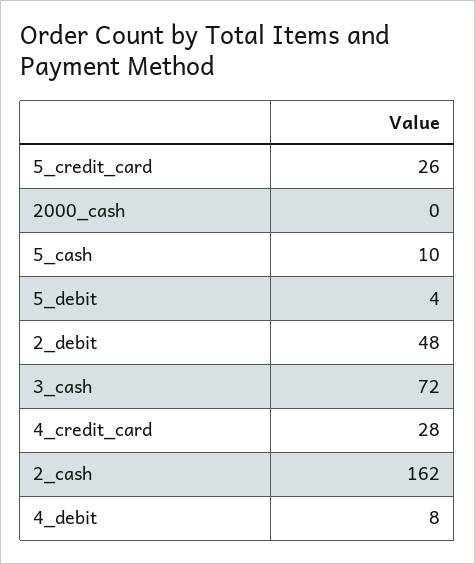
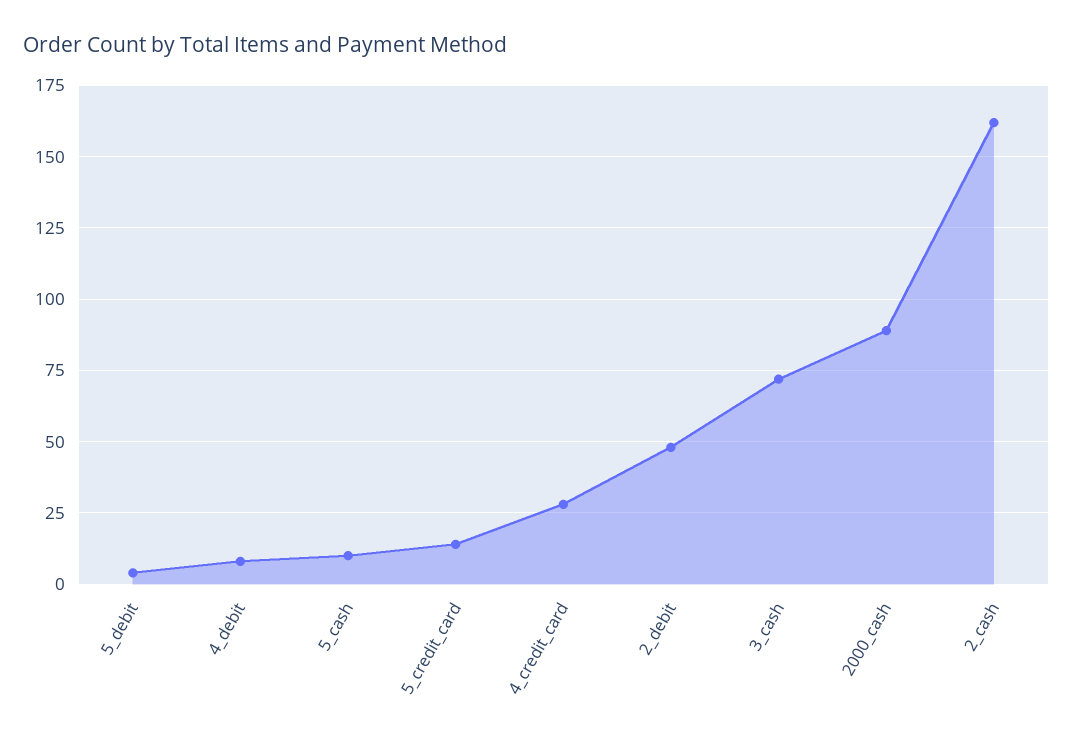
  {
-   "5_credit_card": 26,
+   "5_credit_card": 15,
-   "2000_cash": 0,
+   "2000_cash": 90,
    "5_cash": 10,
    "5_debit": 4,
    "2_debit": 48,
    "3_cash": 72,
    "4_credit_card": 28,
    "2_cash": 162,
    "4_debit": 8
  }

